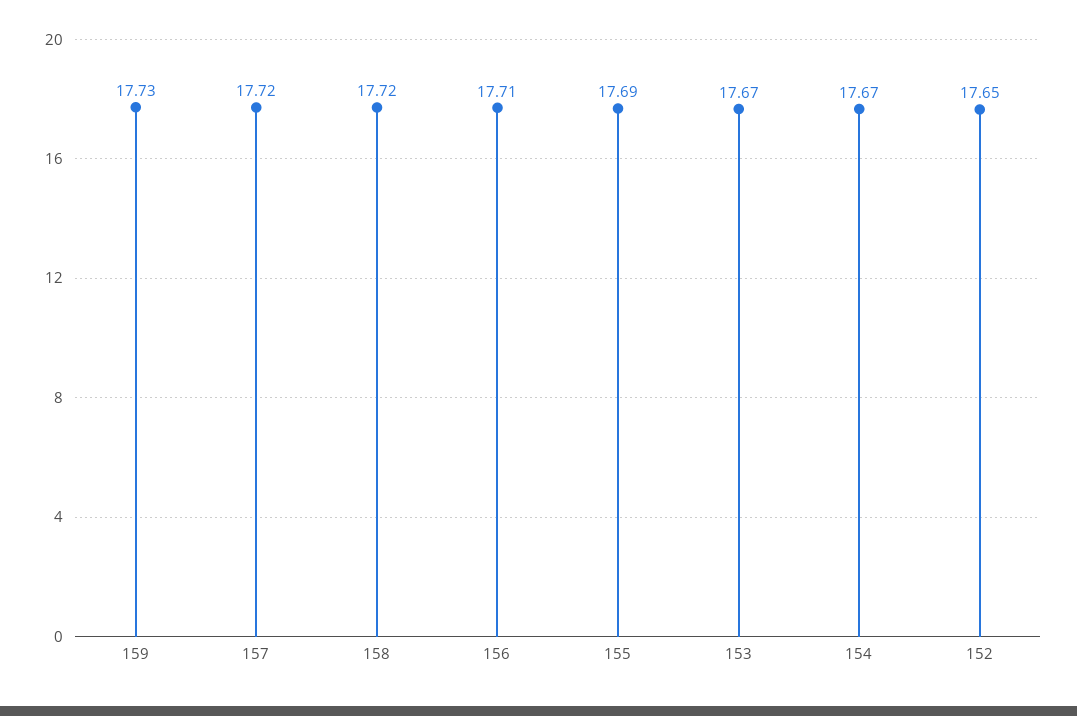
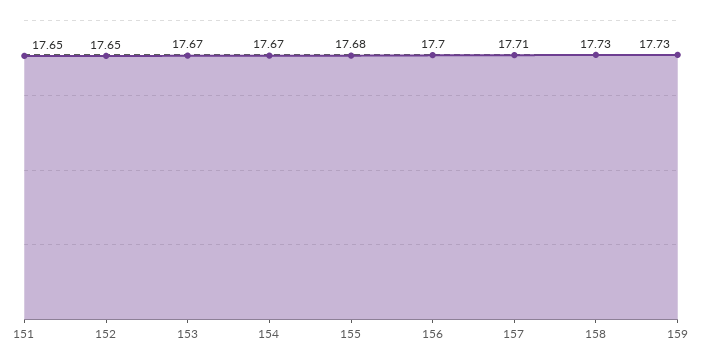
  {
    "159": 17.73,
-   "157": 17.72,
+   "157": 17.71,
-   "158": 17.72,
+   "158": 17.73,
-   "156": 17.71,
+   "156": 17.7,
-   "155": 17.69,
+   "155": 17.68,
    "153": 17.67,
    "154": 17.67,
-   "152": 17.65
+   "152": 17.65,
+   "151": 17.65
  }

